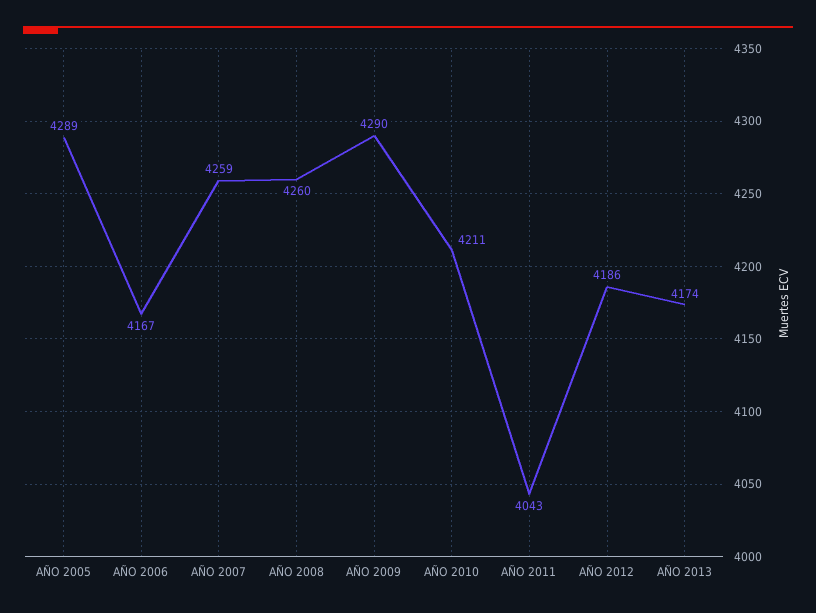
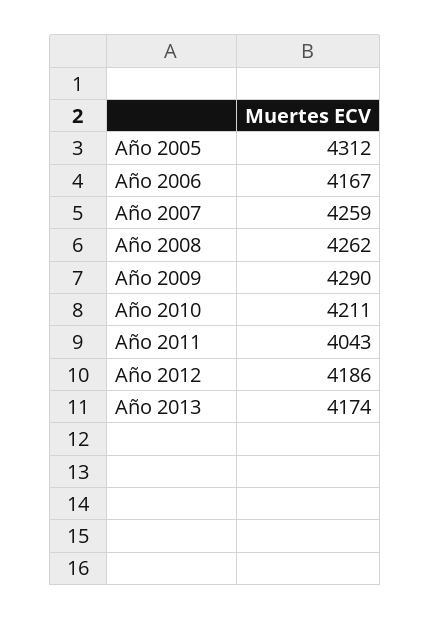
  {
-   "AÑO 2005": 4289,
+   "AÑO 2005": 4312,
    "AÑO 2006": 4167,
    "AÑO 2007": 4259,
-   "AÑO 2008": 4260,
+   "AÑO 2008": 4262,
    "AÑO 2009": 4290,
    "AÑO 2010": 4211,
    "AÑO 2011": 4043,
    "AÑO 2012": 4186,
    "AÑO 2013": 4174
  }

